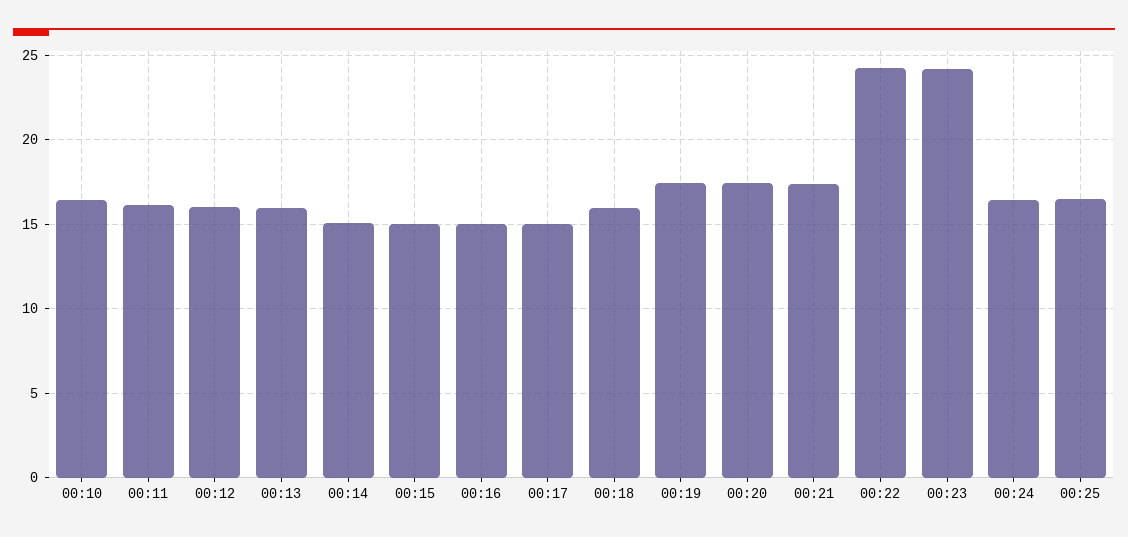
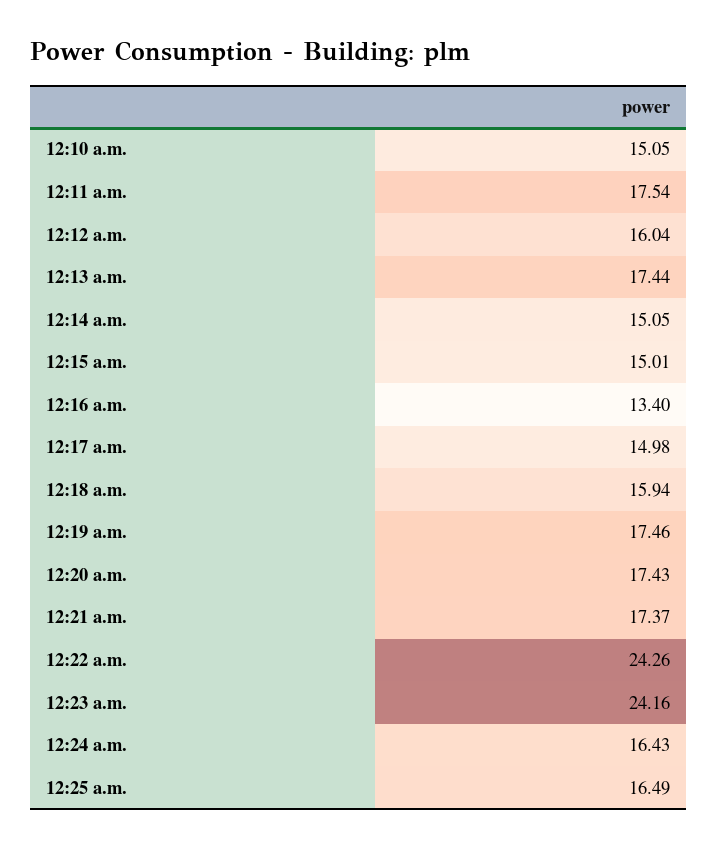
  {
-   "00:10": 16.5,
+   "00:10": 15.05,
-   "00:11": 16,
+   "00:11": 17.54,
    "00:12": 16.04,
-   "00:13": 16,
+   "00:13": 17.44,
    "00:14": 15.05,
    "00:15": 15.01,
-   "00:16": 15,
+   "00:16": 13.4,
    "00:17": 14.98,
    "00:18": 15.94,
    "00:19": 17.46,
    "00:20": 17.43,
    "00:21": 17.37,
    "00:22": 24.26,
    "00:23": 24.16,
    "00:24": 16.43,
    "00:25": 16.49
  }

